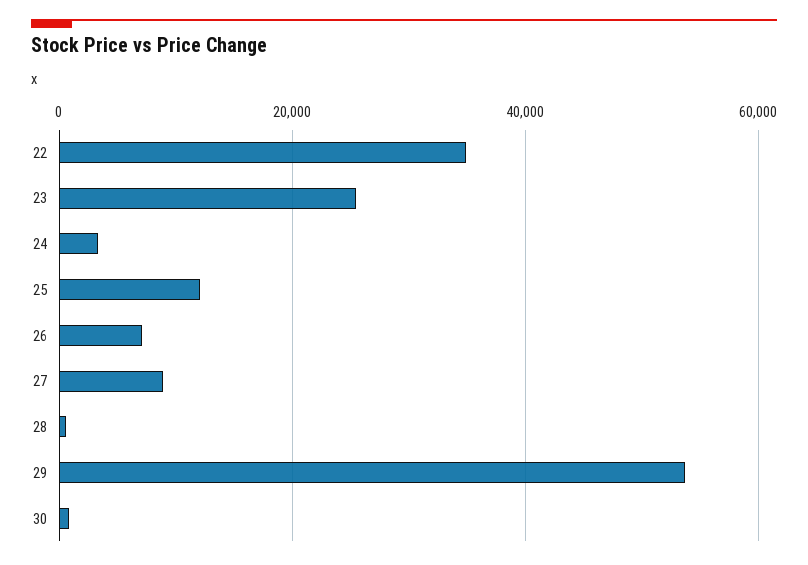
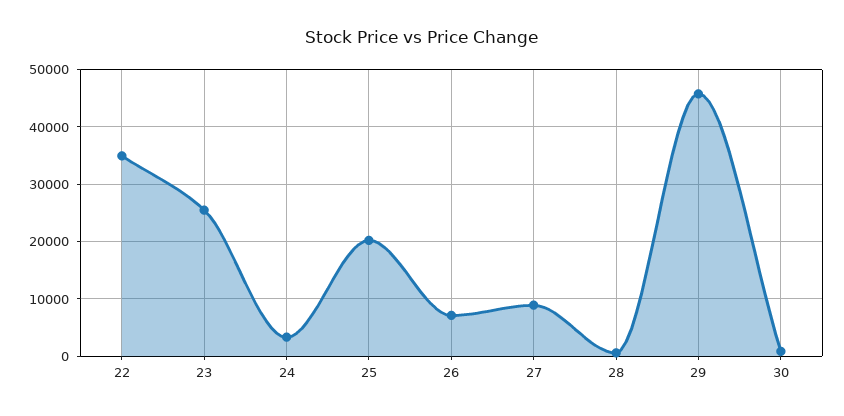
  {
    "22": 34000,
    "23": 26000,
    "24": 4000,
-   "25": 12000,
+   "25": 20000,
    "26": 8000,
    "27": 8000,
    "28": 0,
-   "29": 54000,
+   "29": 46000,
    "30": 0
  }

